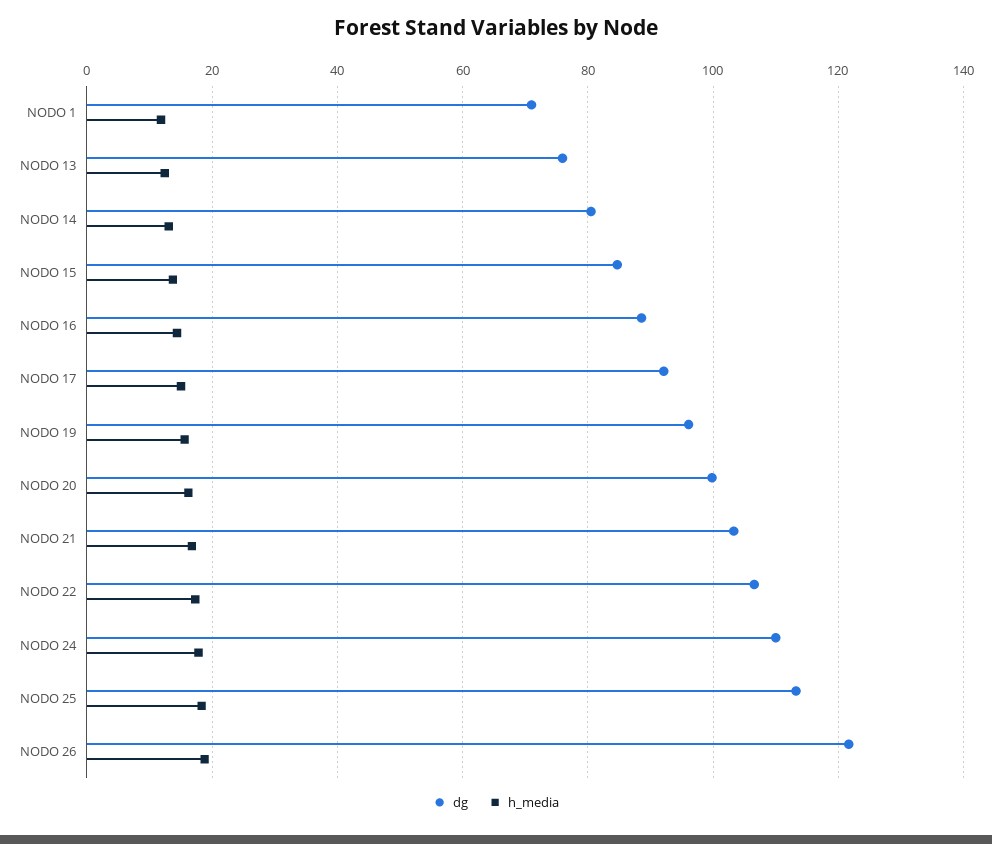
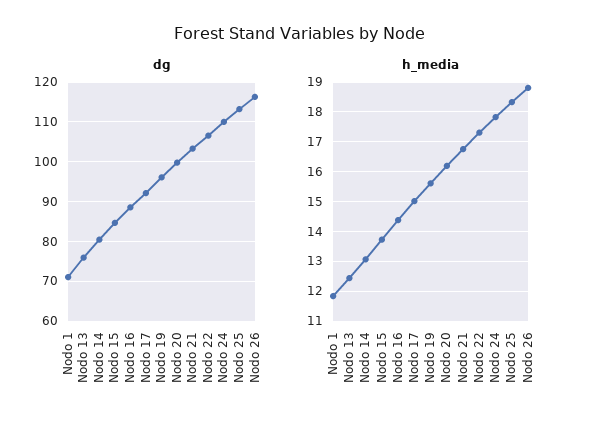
  {
    "dg": {
      "NODO 1": 72,
      "NODO 13": 76,
      "NODO 14": 80,
      "NODO 15": 84,
      "NODO 16": 88,
      "NODO 17": 92,
      "NODO 19": 96,
      "NODO 20": 100,
      "NODO 21": 104,
      "NODO 22": 106,
      "NODO 24": 110,
      "NODO 25": 114,
-     "NODO 26": 122
+     "NODO 26": 116
    },
    "h_media": {
      "NODO 1": 11.75,
      "NODO 13": 12.5,
      "NODO 14": 13,
      "NODO 15": 13.75,
      "NODO 16": 14.5,
      "NODO 17": 15,
      "NODO 19": 15.5,
      "NODO 20": 16.25,
      "NODO 21": 16.75,
      "NODO 22": 17.25,
      "NODO 24": 17.75,
      "NODO 25": 18.25,
      "NODO 26": 18.75
    }
  }

